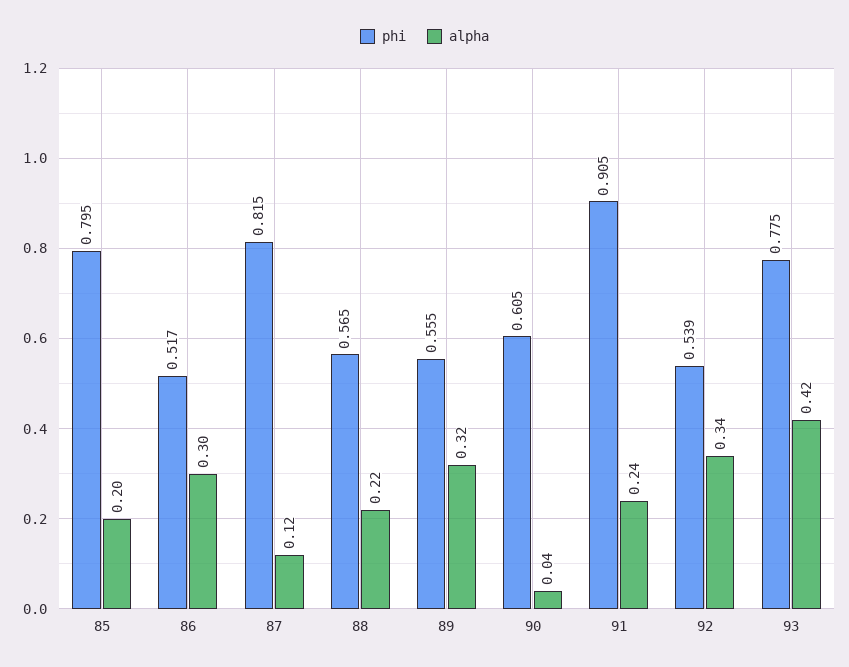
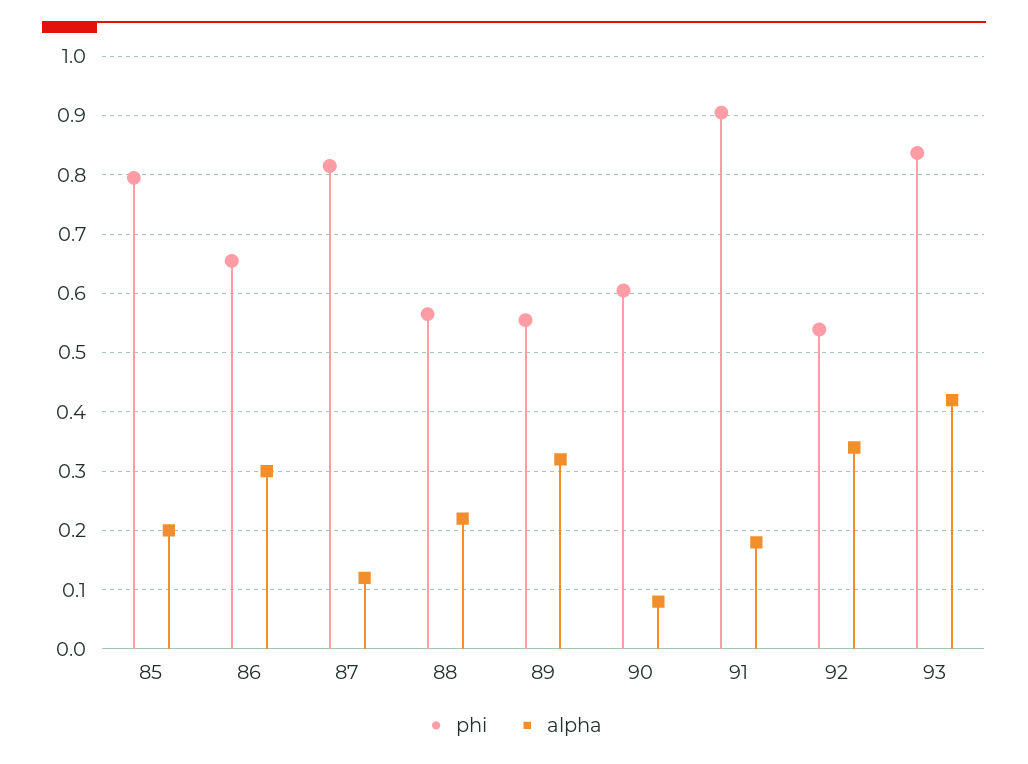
  {
    "phi": {
      "85": 0.795,
-     "86": 0.517,
+     "86": 0.66,
      "87": 0.815,
      "88": 0.565,
      "89": 0.555,
      "90": 0.605,
      "91": 0.905,
      "92": 0.539,
-     "93": 0.775
+     "93": 0.84
    },
    "alpha": {
      "85": 0.2,
      "86": 0.3,
      "87": 0.12,
      "88": 0.22,
      "89": 0.32,
-     "90": 0.04,
+     "90": 0.08,
-     "91": 0.24,
+     "91": 0.18,
      "92": 0.34,
      "93": 0.42
    }
  }

